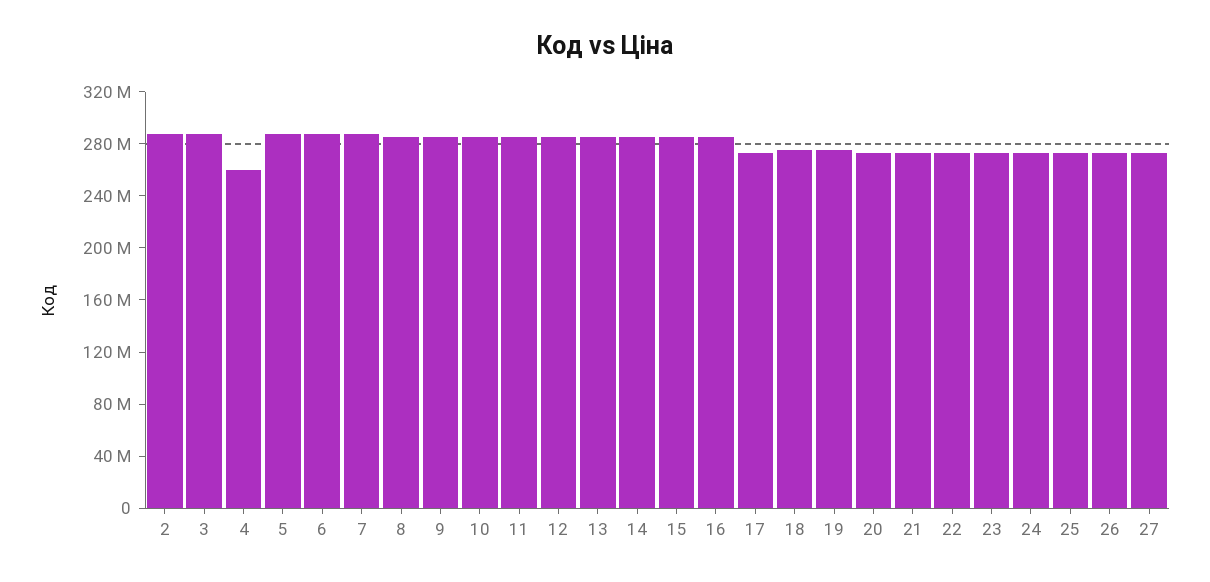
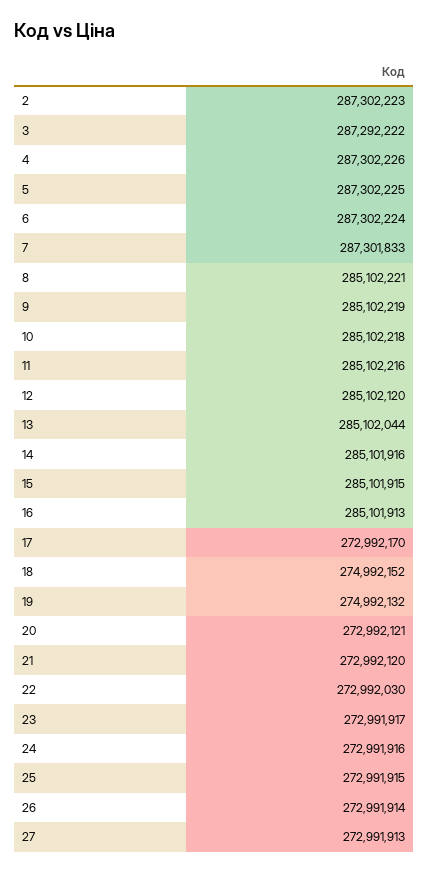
  {
    "2": 287302223,
    "3": 287292222,
-   "4": 260000000,
+   "4": 287302226,
    "5": 287302225,
    "6": 287302224,
    "7": 287301833,
    "8": 285102221,
    "9": 285102219,
    "10": 285102218,
    "11": 285102216,
    "12": 285102120,
    "13": 285102044,
    "14": 285101916,
    "15": 285101915,
    "16": 285101913,
    "17": 272992170,
    "18": 274992152,
    "19": 274992132,
    "20": 272992121,
    "21": 272992120,
    "22": 272992030,
    "23": 272991917,
    "24": 272991916,
    "25": 272991915,
    "26": 272991914,
    "27": 272991913
  }

